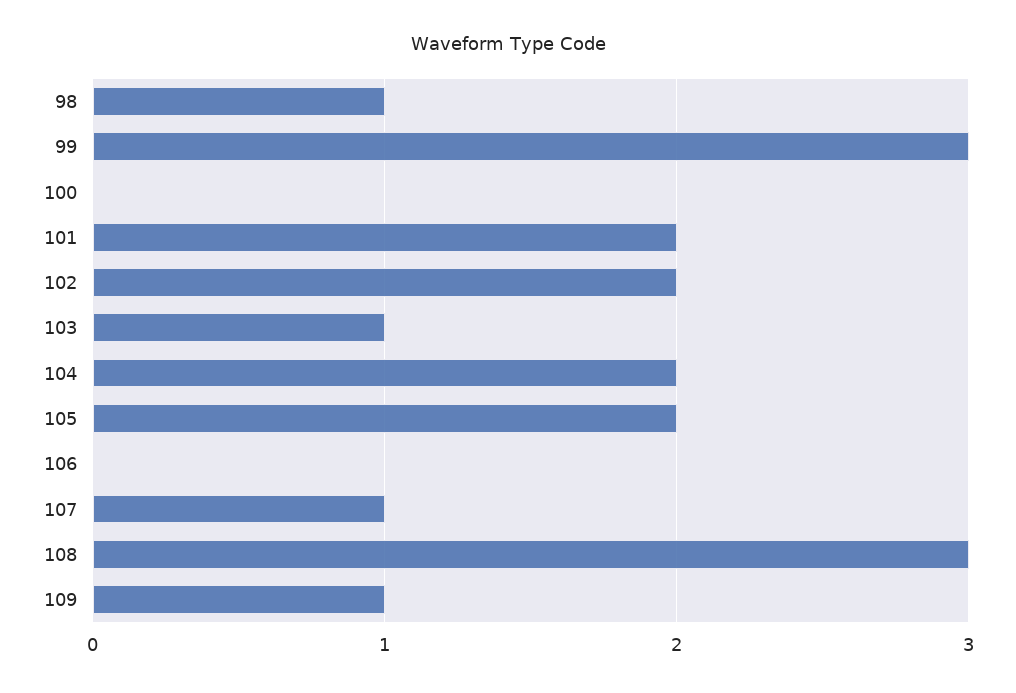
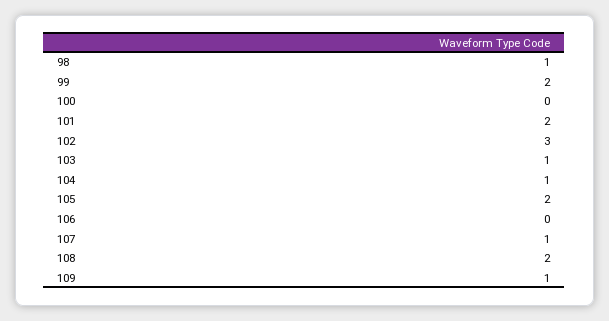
  {
    "98": 1,
-   "99": 3,
+   "99": 2,
    "100": 0,
    "101": 2,
-   "102": 2,
+   "102": 3,
    "103": 1,
-   "104": 2,
+   "104": 1,
    "105": 2,
    "106": 0,
    "107": 1,
-   "108": 3,
+   "108": 2,
    "109": 1
  }

